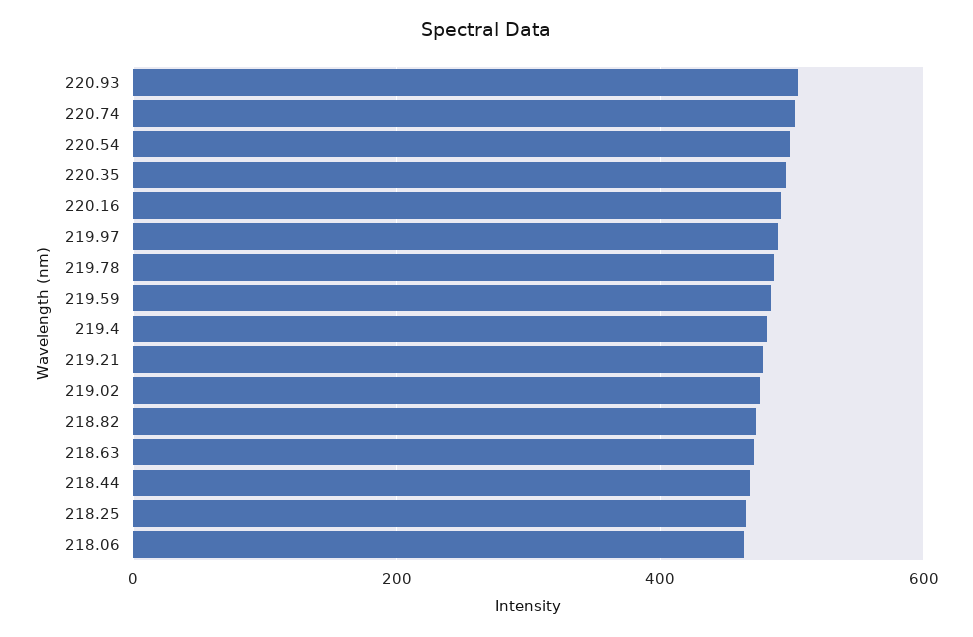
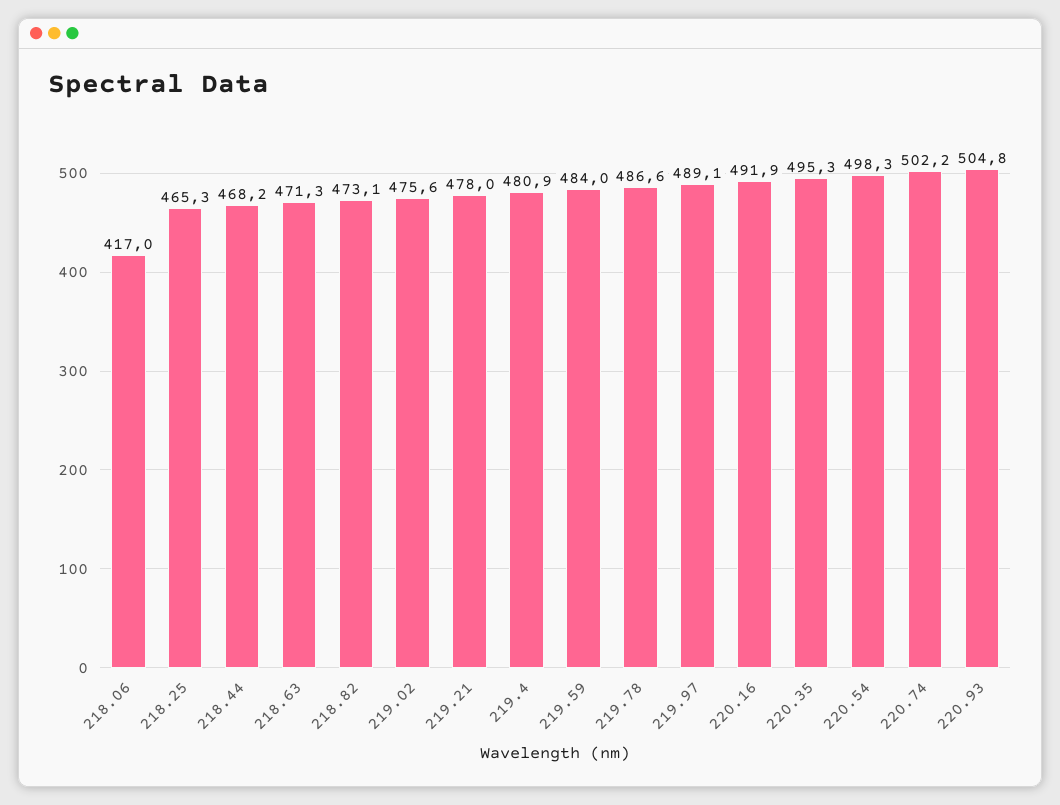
  {
    "220.93": 504.8,
    "220.74": 502.2,
    "220.54": 498.3,
    "220.35": 495.3,
    "220.16": 491.9,
    "219.97": 489.1,
    "219.78": 486.6,
    "219.59": 484,
    "219.4": 480.9,
    "219.21": 478,
    "219.02": 475.6,
    "218.82": 473.1,
    "218.63": 471.3,
    "218.44": 468.2,
    "218.25": 465.3,
-   "218.06": 460
+   "218.06": 417
  }

